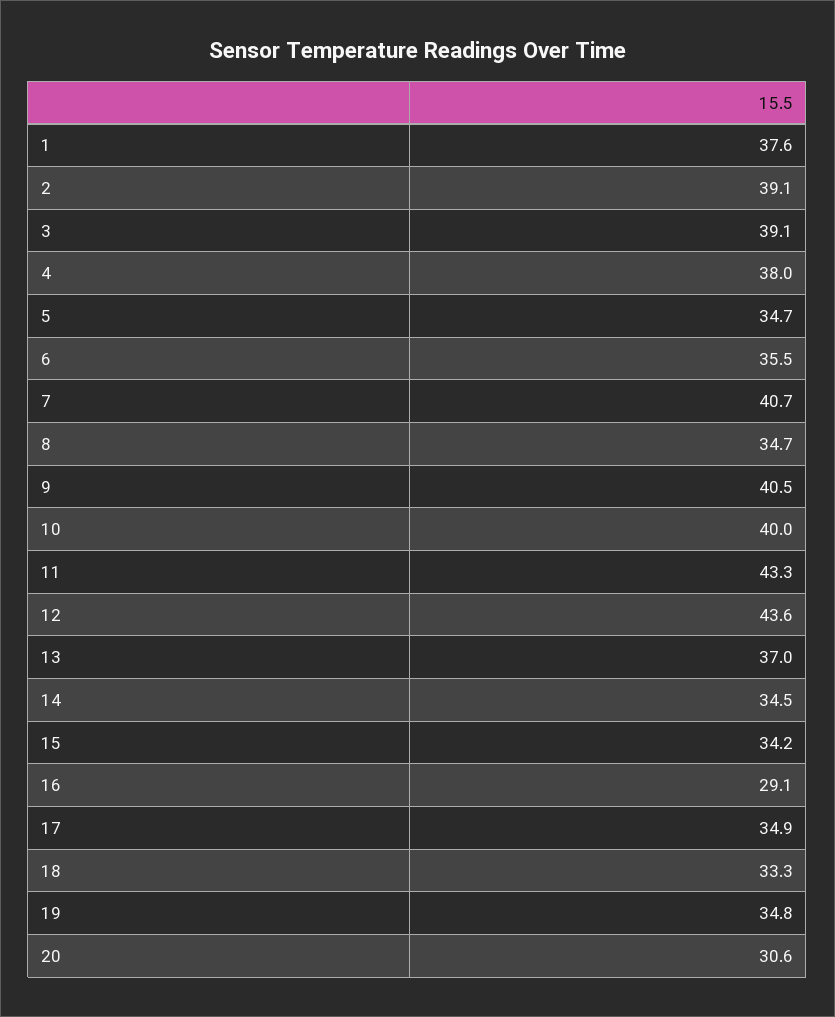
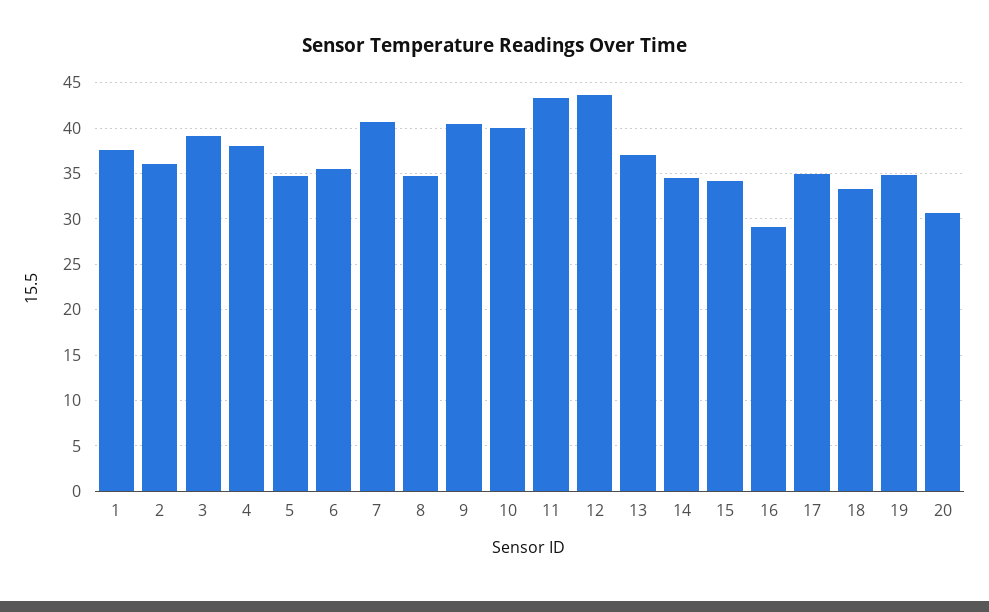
  {
    "1": 37.6,
-   "2": 39.1,
+   "2": 36,
    "3": 39.1,
    "4": 38,
    "5": 34.7,
    "6": 35.5,
    "7": 40.7,
    "8": 34.7,
    "9": 40.5,
    "10": 40,
    "11": 43.3,
    "12": 43.6,
    "13": 37,
    "14": 34.5,
    "15": 34.2,
    "16": 29.1,
    "17": 34.9,
    "18": 33.3,
    "19": 34.8,
    "20": 30.6
  }

